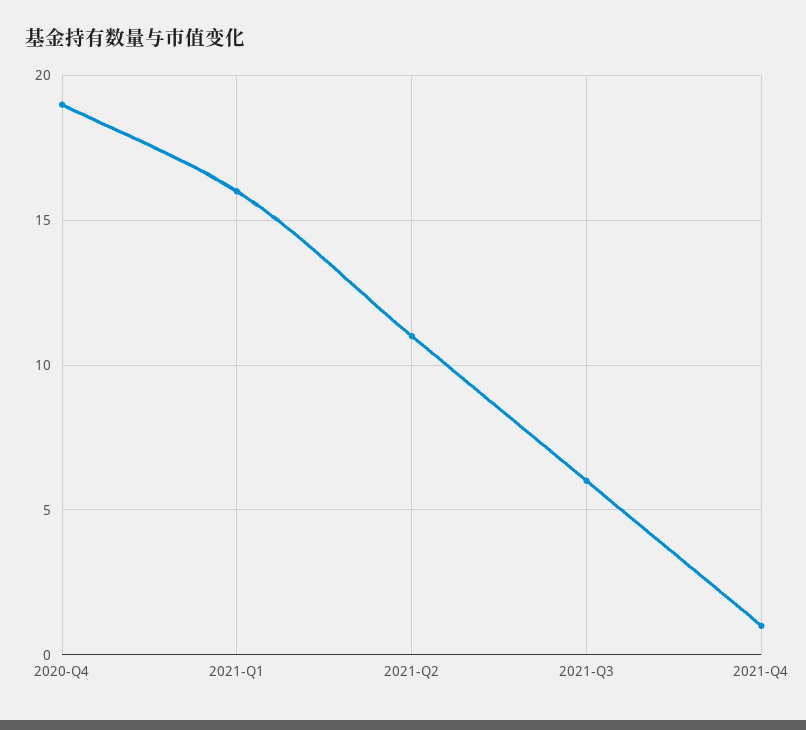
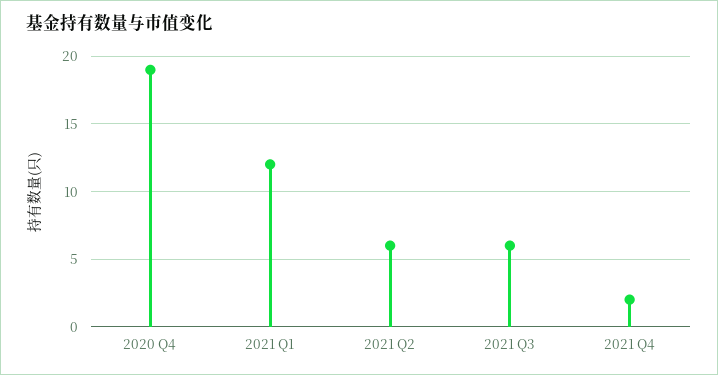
  {
    "2020-Q4": 19,
-   "2021-Q1": 16,
+   "2021-Q1": 12,
-   "2021-Q2": 11,
+   "2021-Q2": 6,
    "2021-Q3": 6,
-   "2021-Q4": 1
+   "2021-Q4": 2
  }

